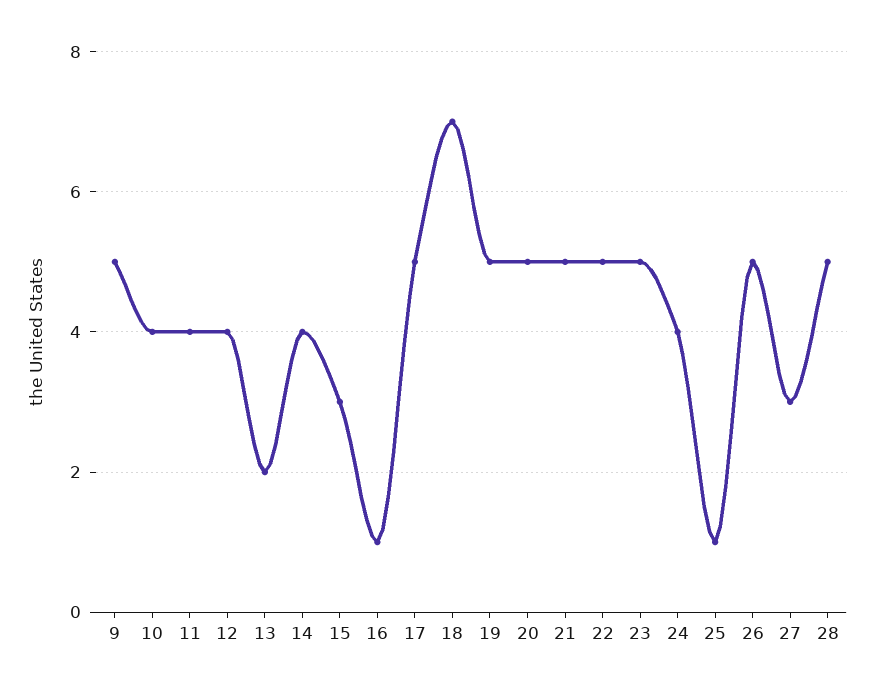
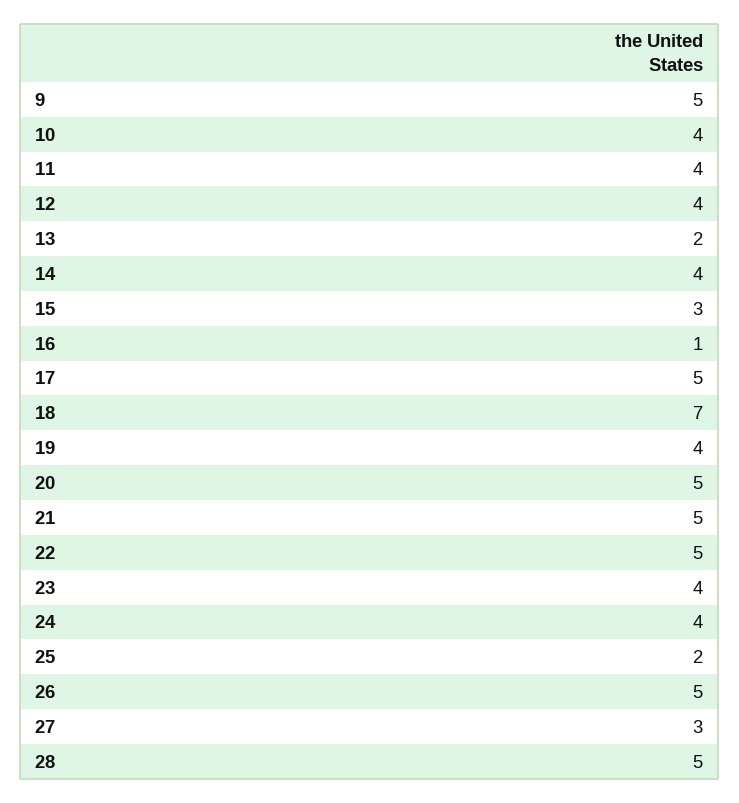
  {
    "9": 5,
    "10": 4,
    "11": 4,
    "12": 4,
    "13": 2,
    "14": 4,
    "15": 3,
    "16": 1,
    "17": 5,
    "18": 7,
-   "19": 5,
+   "19": 4,
    "20": 5,
    "21": 5,
    "22": 5,
-   "23": 5,
+   "23": 4,
    "24": 4,
-   "25": 1,
+   "25": 2,
    "26": 5,
    "27": 3,
    "28": 5
  }

